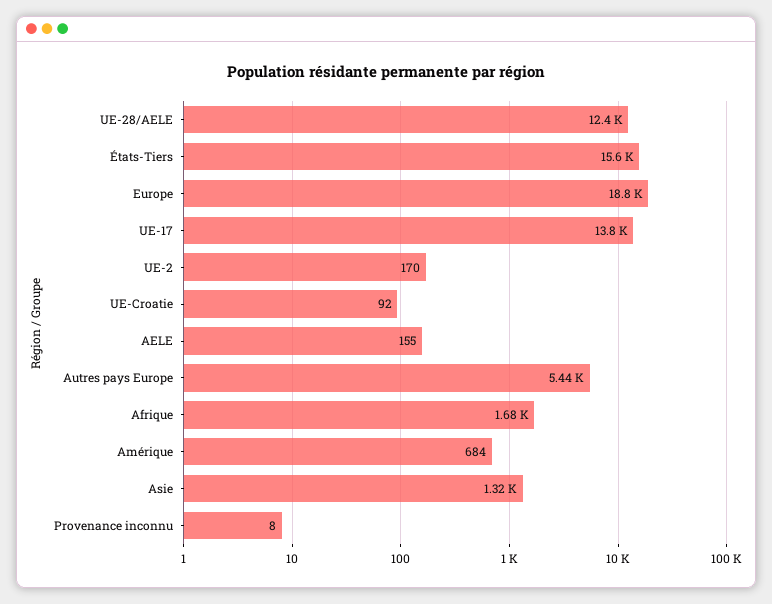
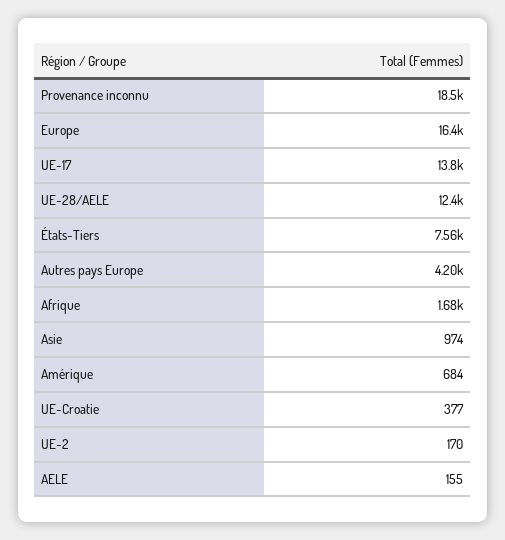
  {
    "UE-28/AELE": 12400,
-   "États-Tiers": 15600,
+   "États-Tiers": 7560,
-   "Europe": 18800,
+   "Europe": 16400,
    "UE-17": 13800,
    "UE-2": 170,
-   "UE-Croatie": 92,
+   "UE-Croatie": 377,
    "AELE": 155,
-   "Autres pays Europe": 5440,
+   "Autres pays Europe": 4200,
    "Afrique": 1680,
    "Amérique": 684,
-   "Asie": 1320,
+   "Asie": 974,
-   "Provenance inconnu": 8
+   "Provenance inconnu": 18500
  }

